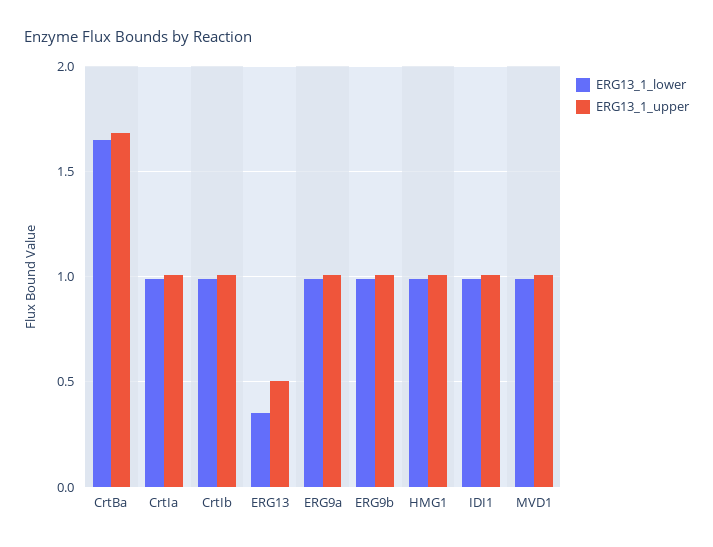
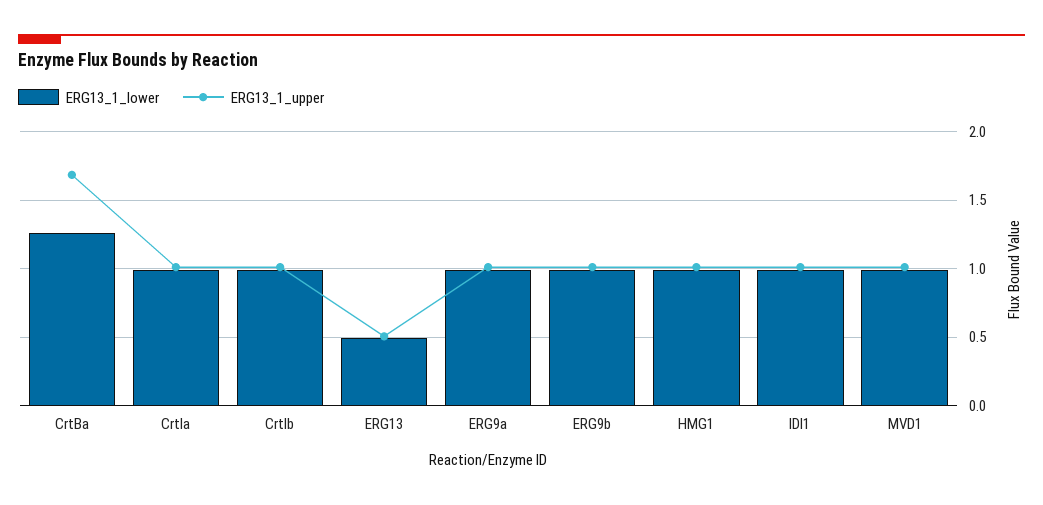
  {
    "ERG13_1_lower": {
-     "CrtBa": 1.65,
+     "CrtBa": 1.25,
      "CrtIa": 1,
      "CrtIb": 1,
-     "ERG13": 0.35,
+     "ERG13": 0.5,
      "ERG9a": 1,
      "ERG9b": 1,
      "HMG1": 1,
      "IDI1": 1,
      "MVD1": 1
    },
    "ERG13_1_upper": {
      "CrtBa": 1.7,
      "CrtIa": 1,
      "CrtIb": 1,
      "ERG13": 0.5,
      "ERG9a": 1,
      "ERG9b": 1,
      "HMG1": 1,
      "IDI1": 1,
      "MVD1": 1
    }
  }

